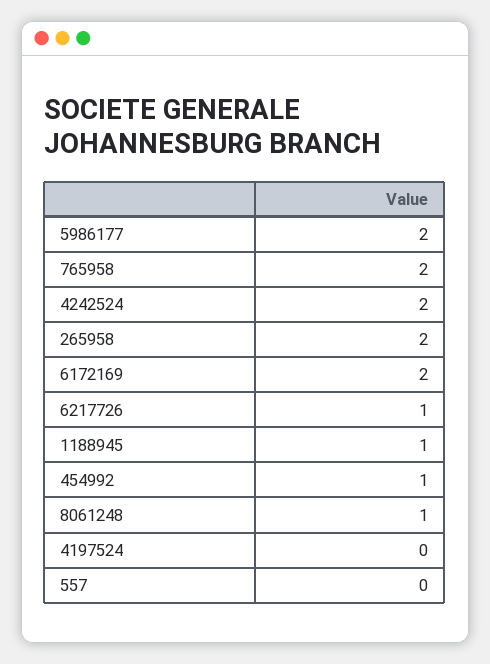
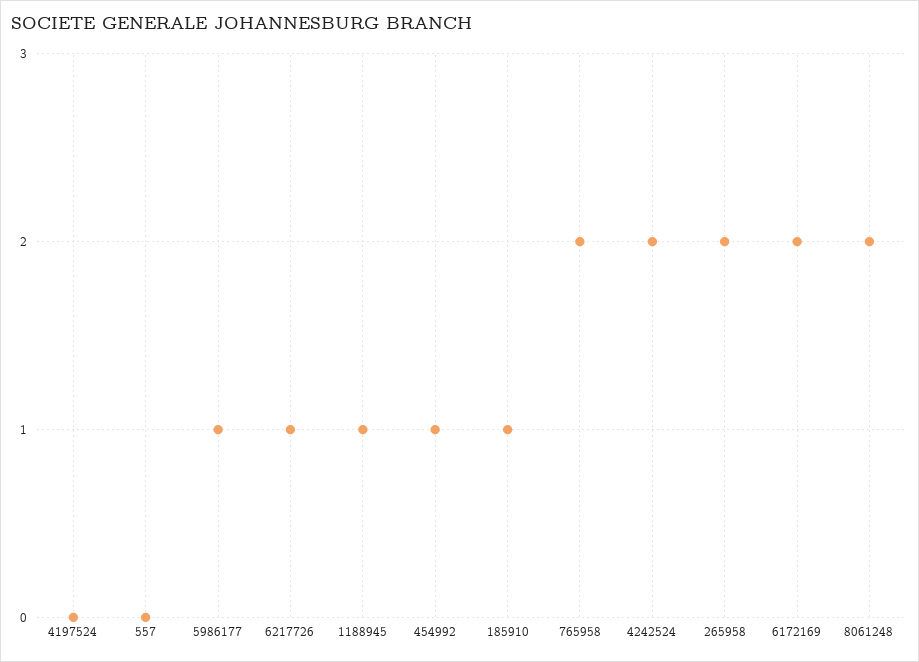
  {
-   "5986177": 2,
+   "5986177": 1,
    "765958": 2,
    "4242524": 2,
    "265958": 2,
    "6172169": 2,
    "6217726": 1,
    "1188945": 1,
    "454992": 1,
-   "8061248": 1,
+   "8061248": 2,
    "4197524": 0,
-   "557": 0
+   "557": 0,
+   "185910": 1
  }

